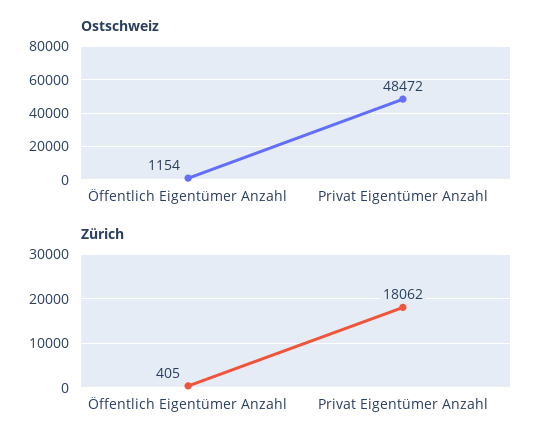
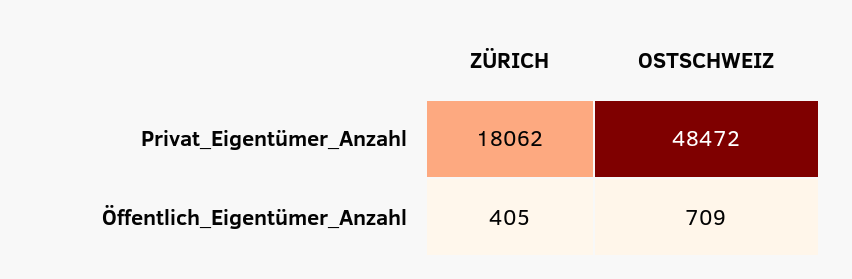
  {
    "Ostschweiz": {
-     "Öffentlich Eigentümer Anzahl": 1154,
+     "Öffentlich Eigentümer Anzahl": 709,
      "Privat Eigentümer Anzahl": 48472
    },
    "Zürich": {
      "Öffentlich Eigentümer Anzahl": 405,
      "Privat Eigentümer Anzahl": 18062
    }
  }

